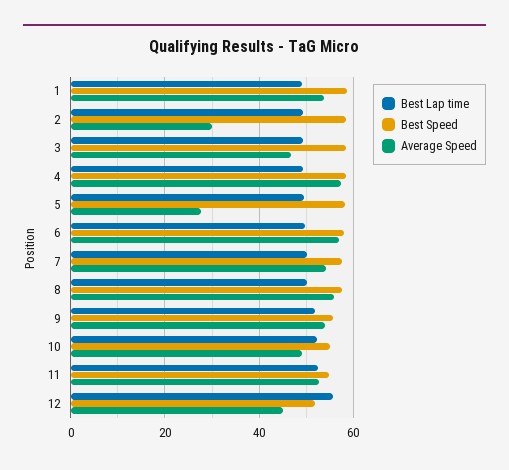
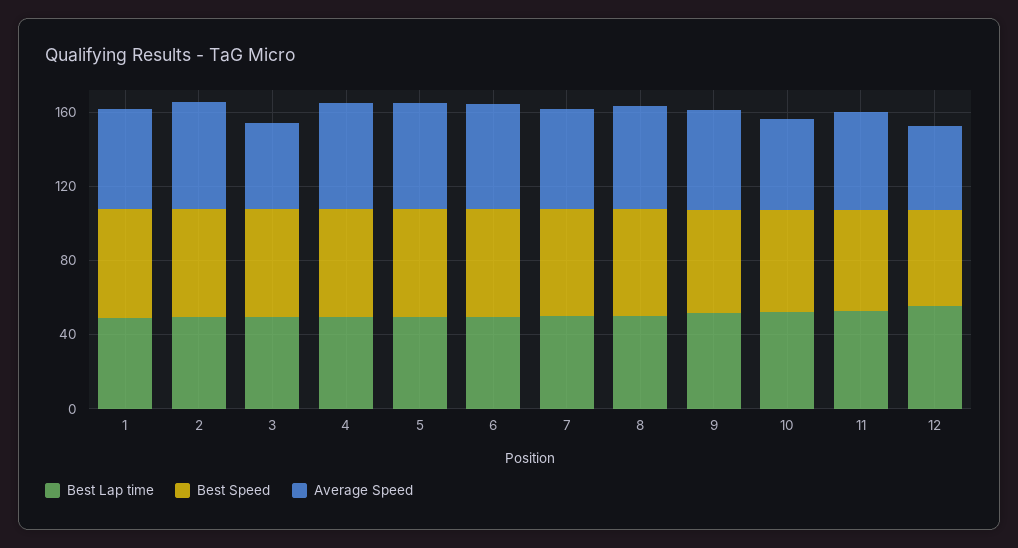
  {
    "Best Lap time": {
      "1": 50,
      "2": 50,
      "3": 50,
      "4": 50,
      "5": 50,
      "6": 50,
      "7": 50,
      "8": 50,
      "9": 52,
      "10": 52,
      "11": 52,
      "12": 56
    },
    "Best Speed": {
      "1": 58,
      "2": 58,
      "3": 58,
      "4": 58,
      "5": 58,
      "6": 58,
      "7": 58,
      "8": 58,
      "9": 56,
      "10": 56,
      "11": 54,
      "12": 52
    },
    "Average Speed": {
      "1": 54,
-     "2": 30,
+     "2": 60,
      "3": 46,
      "4": 58,
-     "5": 28,
+     "5": 60,
      "6": 56,
      "7": 54,
      "8": 56,
      "9": 54,
      "10": 50,
      "11": 52,
      "12": 46
    }
  }

